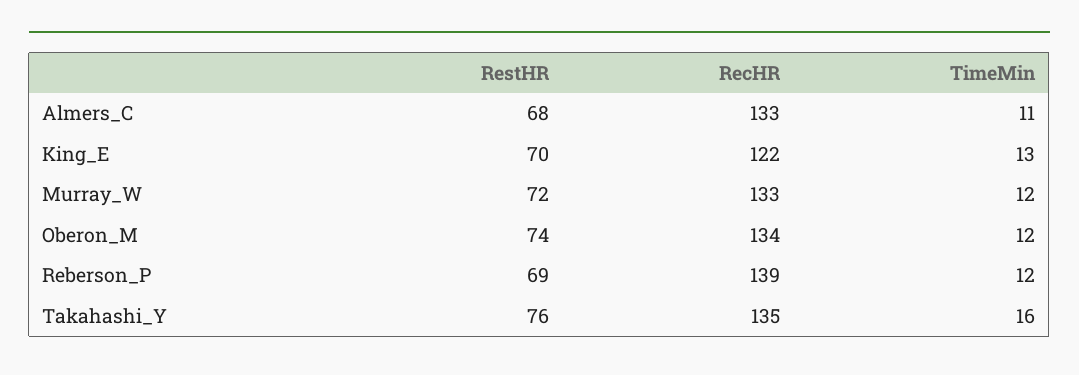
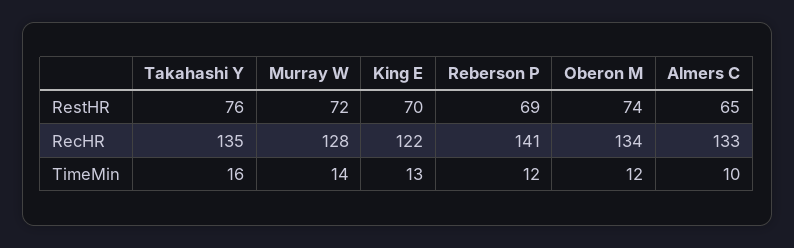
  {
    "RestHR": {
-     "Almers_C": 68,
+     "Almers_C": 65,
      "King_E": 70,
      "Murray_W": 72,
      "Oberon_M": 74,
      "Reberson_P": 69,
      "Takahashi_Y": 76
    },
    "RecHR": {
      "Almers_C": 133,
      "King_E": 122,
-     "Murray_W": 133,
+     "Murray_W": 128,
      "Oberon_M": 134,
-     "Reberson_P": 139,
+     "Reberson_P": 141,
      "Takahashi_Y": 135
    },
    "TimeMin": {
-     "Almers_C": 11,
+     "Almers_C": 10,
      "King_E": 13,
-     "Murray_W": 12,
+     "Murray_W": 14,
      "Oberon_M": 12,
      "Reberson_P": 12,
      "Takahashi_Y": 16
    }
  }

